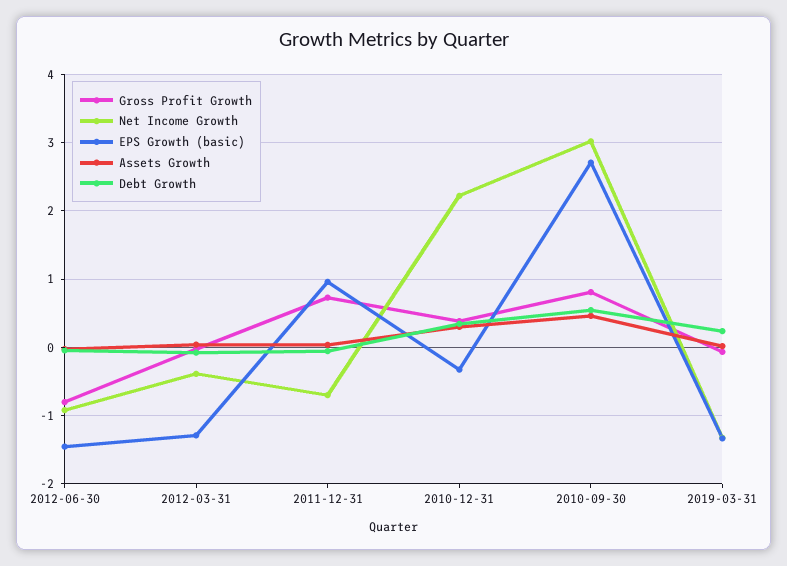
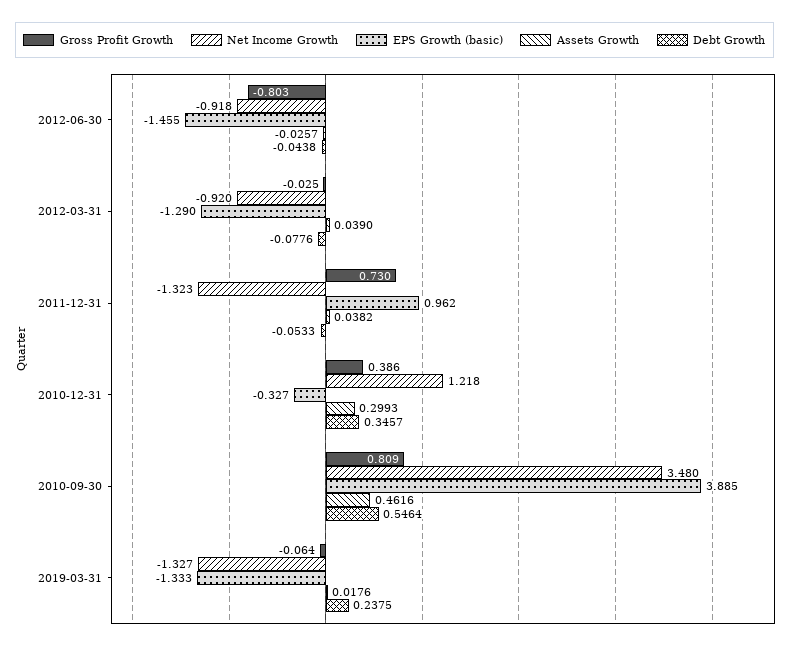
  {
    "Gross Profit Growth": {
      "2012-06-30": -0.803,
      "2012-03-31": -0.025,
      "2011-12-31": 0.73,
      "2010-12-31": 0.386,
      "2010-09-30": 0.809,
      "2019-03-31": -0.064
    },
    "Net Income Growth": {
      "2012-06-30": -0.918,
-     "2012-03-31": -0.4,
+     "2012-03-31": -0.92,
-     "2011-12-31": -0.7,
+     "2011-12-31": -1.323,
-     "2010-12-31": 2.2,
+     "2010-12-31": 1.218,
-     "2010-09-30": 3,
+     "2010-09-30": 3.48,
      "2019-03-31": -1.327
    },
    "EPS Growth (basic)": {
      "2012-06-30": -1.455,
      "2012-03-31": -1.29,
      "2011-12-31": 0.962,
      "2010-12-31": -0.327,
-     "2010-09-30": 2.7,
+     "2010-09-30": 3.885,
      "2019-03-31": -1.333
    },
    "Assets Growth": {
      "2012-06-30": -0.0257,
      "2012-03-31": 0.039,
      "2011-12-31": 0.0382,
      "2010-12-31": 0.2993,
      "2010-09-30": 0.4616,
      "2019-03-31": 0.0176
    },
    "Debt Growth": {
      "2012-06-30": -0.0438,
      "2012-03-31": -0.0776,
      "2011-12-31": -0.0533,
      "2010-12-31": 0.3457,
      "2010-09-30": 0.5464,
      "2019-03-31": 0.2375
    }
  }

